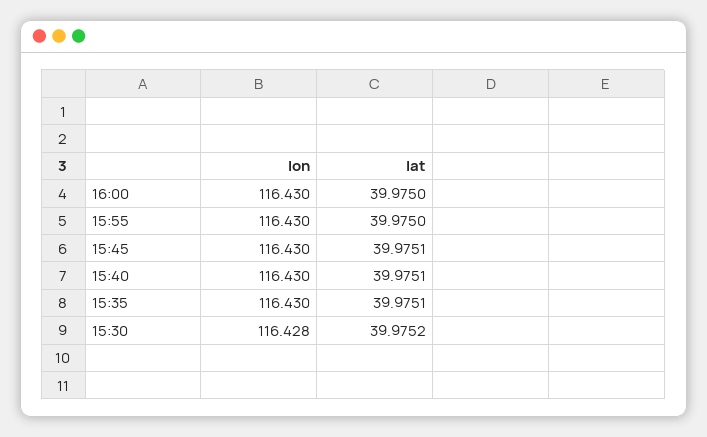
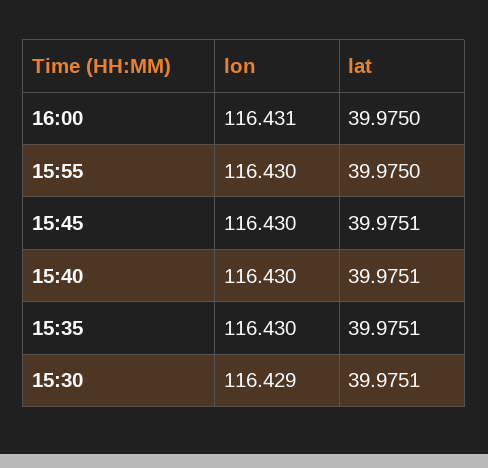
  {
    "lon": {
-     "16:00": 116.43,
+     "16:00": 116.431,
      "15:55": 116.43,
      "15:45": 116.43,
      "15:40": 116.43,
      "15:35": 116.43,
-     "15:30": 116.428
+     "15:30": 116.429
    },
    "lat": {
      "16:00": 39.975,
      "15:55": 39.975,
      "15:45": 39.9751,
      "15:40": 39.9751,
      "15:35": 39.9751,
-     "15:30": 39.9752
+     "15:30": 39.9751
    }
  }

